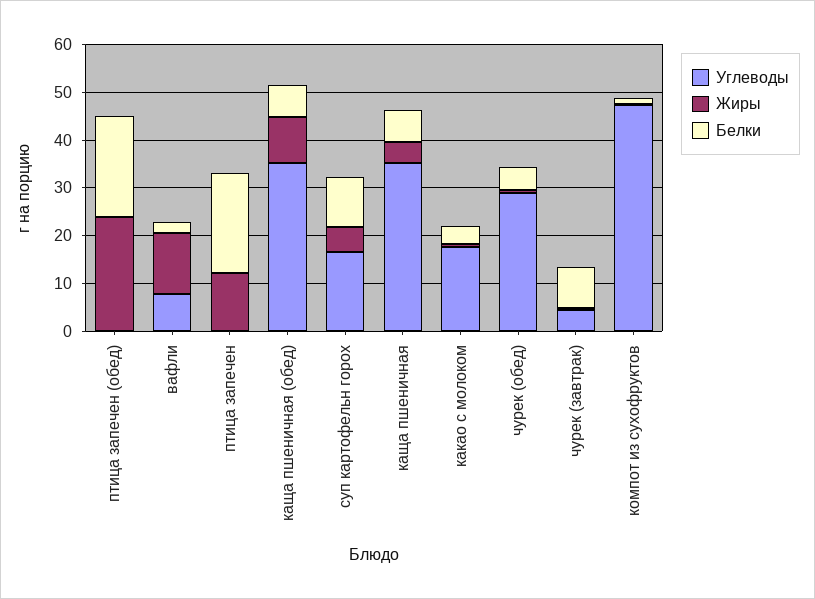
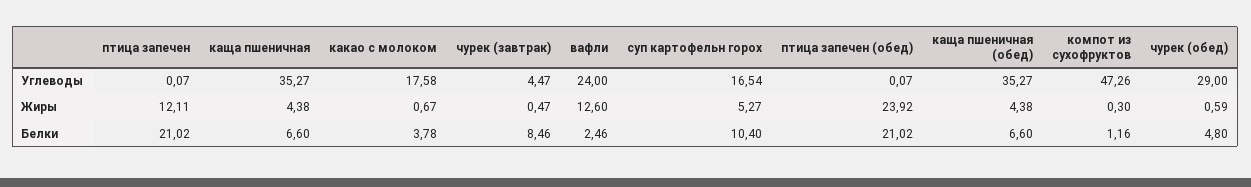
  {
    "Углеводы": {
      "птица запечен (обед)": 0.07,
-     "вафли": 8,
+     "вафли": 24,
      "птица запечен": 0.07,
      "каща пшеничная (обед)": 35.27,
      "суп картофельн горох": 16.54,
      "каща пшеничная": 35.27,
      "какао с молоком": 17.58,
      "чурек (обед)": 29,
      "чурек (завтрак)": 4.47,
      "компот из сухофруктов": 47.26
    },
    "Жиры": {
      "птица запечен (обед)": 23.92,
      "вафли": 12.6,
      "птица запечен": 12.11,
-     "каща пшеничная (обед)": 10,
+     "каща пшеничная (обед)": 4.38,
      "суп картофельн горох": 5.27,
      "каща пшеничная": 4.38,
      "какао с молоком": 0.67,
      "чурек (обед)": 0.59,
      "чурек (завтрак)": 0.47,
      "компот из сухофруктов": 0.3
    },
    "Белки": {
      "птица запечен (обед)": 21.02,
      "вафли": 2.46,
      "птица запечен": 21.02,
      "каща пшеничная (обед)": 6.6,
      "суп картофельн горох": 10.4,
      "каща пшеничная": 6.6,
      "какао с молоком": 3.78,
      "чурек (обед)": 4.8,
      "чурек (завтрак)": 8.46,
      "компот из сухофруктов": 1.16
    }
  }

